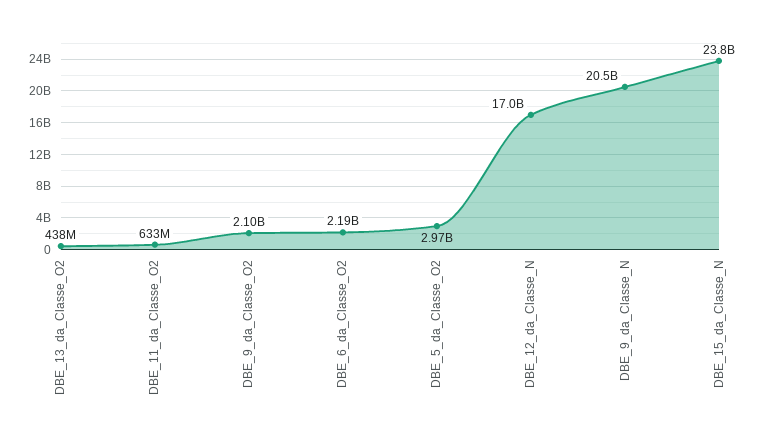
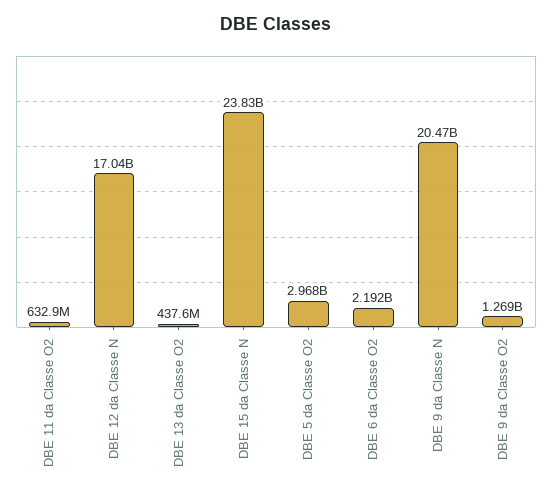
  {
    "DBE_13_da_Classe_O2": 437600000,
    "DBE_11_da_Classe_O2": 632900000,
-   "DBE_9_da_Classe_O2": 2100000000,
+   "DBE_9_da_Classe_O2": 1269000000,
    "DBE_6_da_Classe_O2": 2192000000,
    "DBE_5_da_Classe_O2": 2968000000,
    "DBE_12_da_Classe_N": 17040000000,
    "DBE_9_da_Classe_N": 20470000000,
    "DBE_15_da_Classe_N": 23830000000
  }

